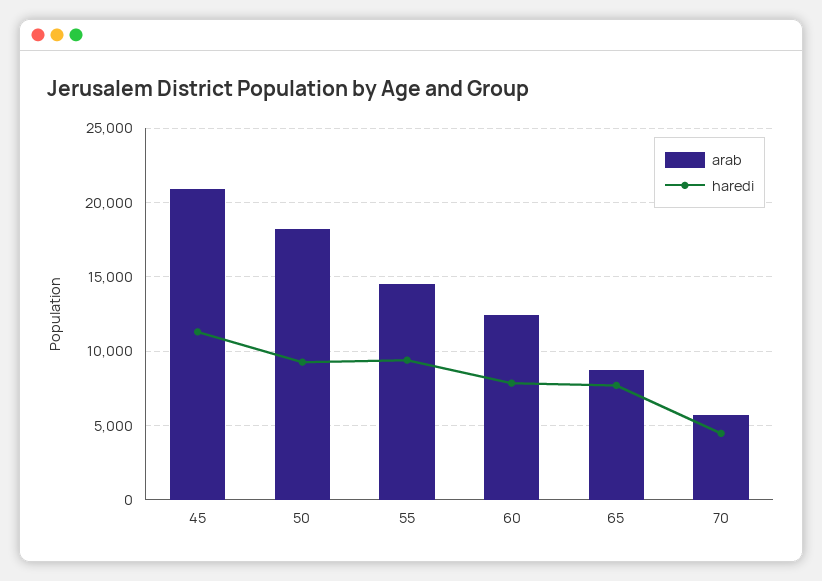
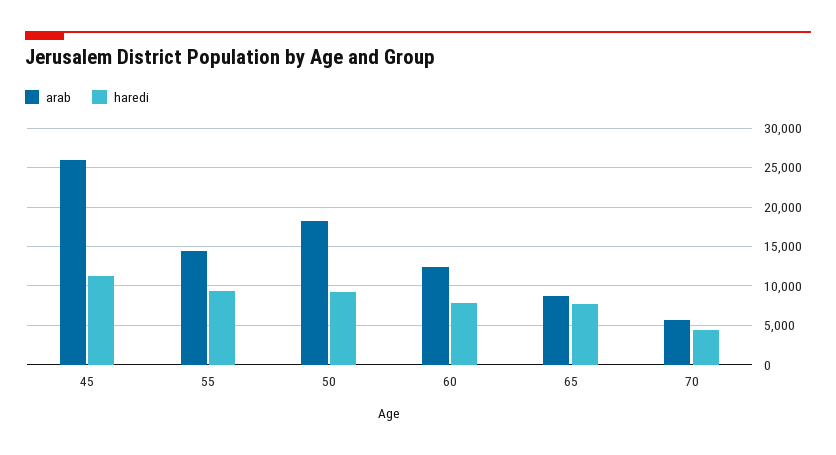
  {
    "arab": {
-     "45": 21000,
+     "45": 26000,
      "50": 18000,
      "55": 14500,
      "60": 12500,
      "65": 8500,
      "70": 5500
    },
    "haredi": {
      "45": 11500,
      "50": 9500,
      "55": 9500,
      "60": 8000,
      "65": 7500,
      "70": 4500
    }
  }

